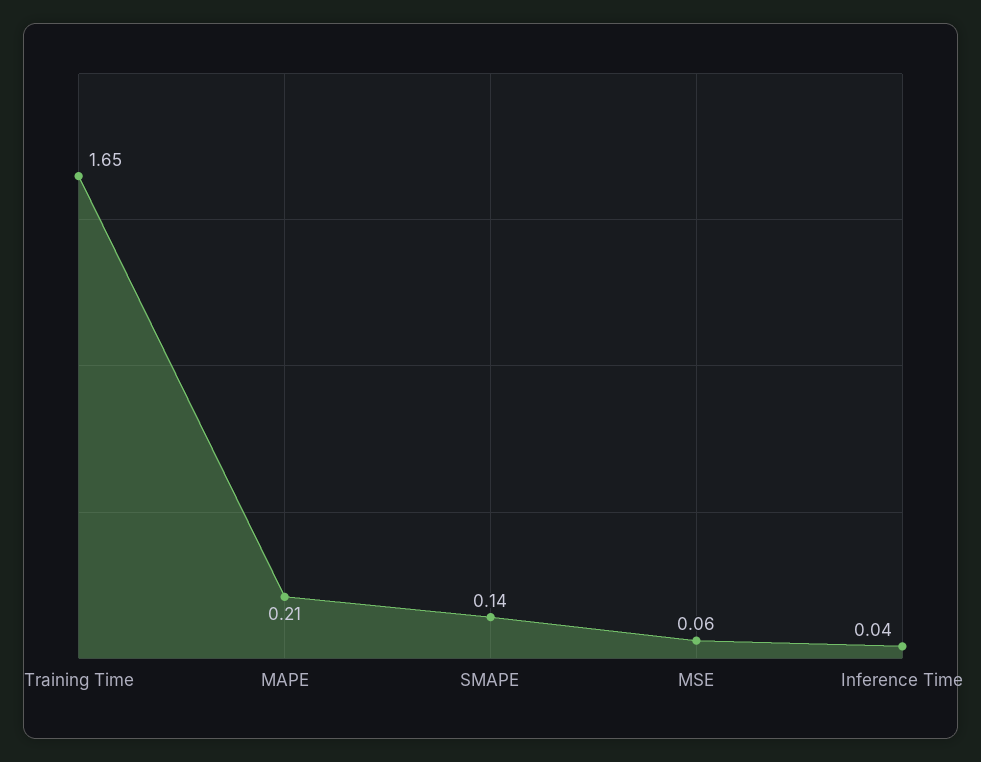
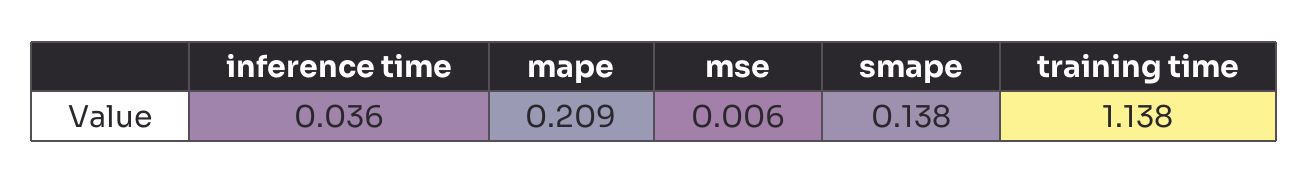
  {
-   "Training Time": 1.65,
+   "Training Time": 1.138,
    "MAPE": 0.209,
    "SMAPE": 0.138,
-   "MSE": 0.06,
+   "MSE": 0.006,
    "Inference Time": 0.036
  }

